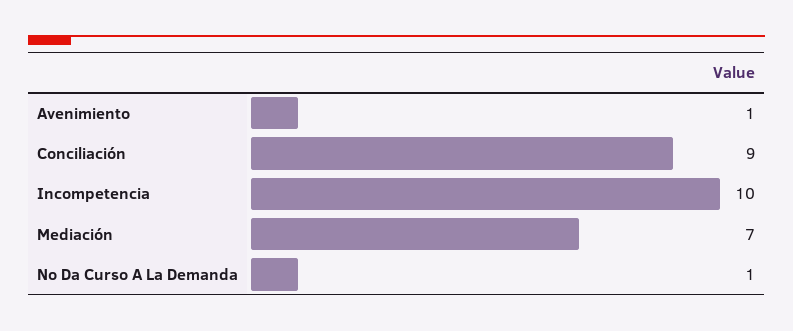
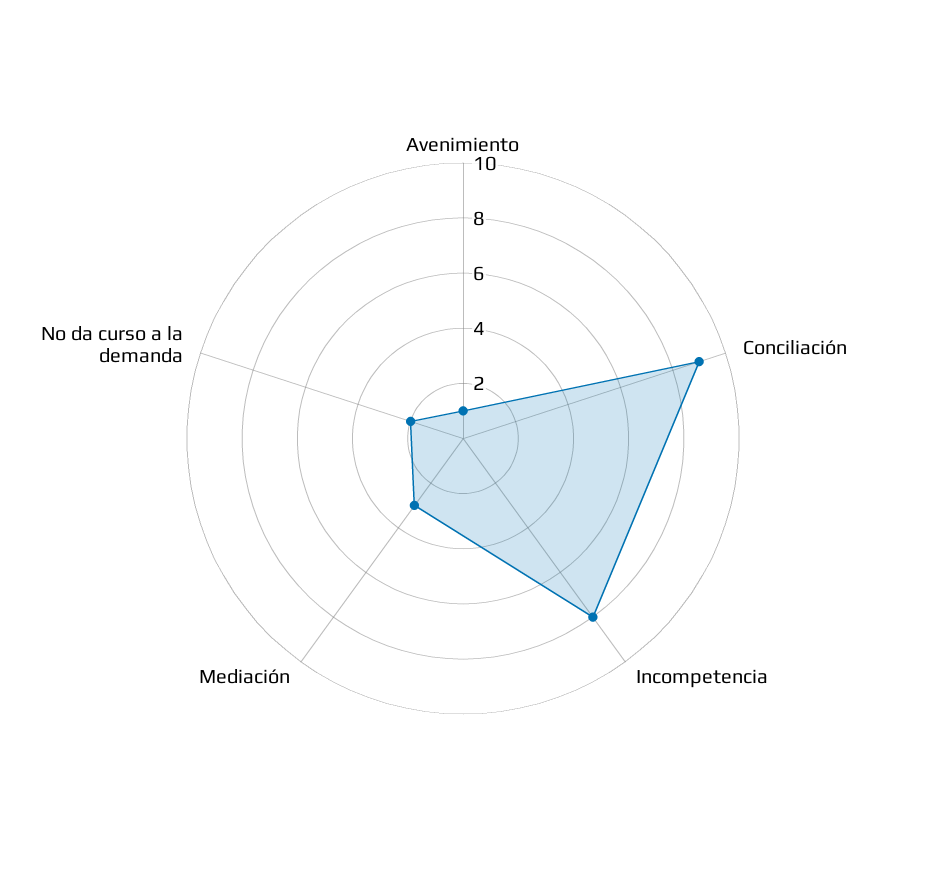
  {
    "Avenimiento": 1,
    "Conciliación": 9,
-   "Incompetencia": 10,
+   "Incompetencia": 8,
-   "Mediación": 7,
+   "Mediación": 3,
-   "No Da Curso A La Demanda": 1
+   "No Da Curso A La Demanda": 2
  }

